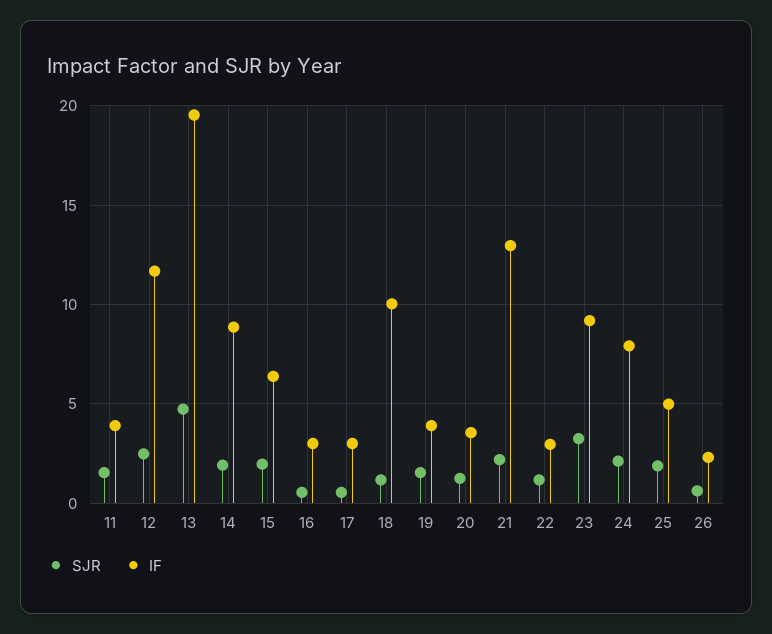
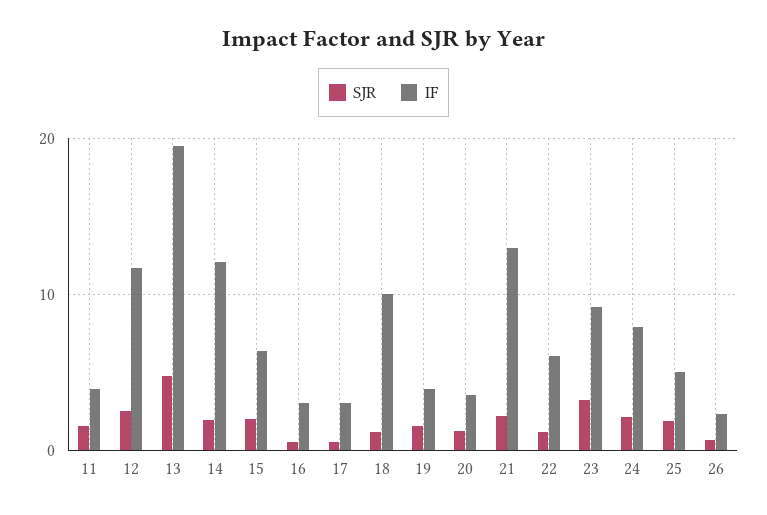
  {
    "SJR": {
      "11": 1.5,
      "12": 2.5,
      "13": 4.5,
      "14": 2,
      "15": 2,
      "16": 0.5,
      "17": 0.5,
      "18": 1,
      "19": 1.5,
      "20": 1.5,
      "21": 2,
      "22": 1,
      "23": 3.5,
      "24": 2,
      "25": 2,
      "26": 0.5
    },
    "IF": {
      "11": 4,
      "12": 11.5,
      "13": 19.5,
-     "14": 9,
+     "14": 12,
      "15": 6.5,
      "16": 3,
      "17": 3,
      "18": 10,
      "19": 4,
      "20": 3.5,
      "21": 13,
-     "22": 3,
+     "22": 6,
      "23": 9,
      "24": 8,
      "25": 5,
      "26": 2.5
    }
  }

